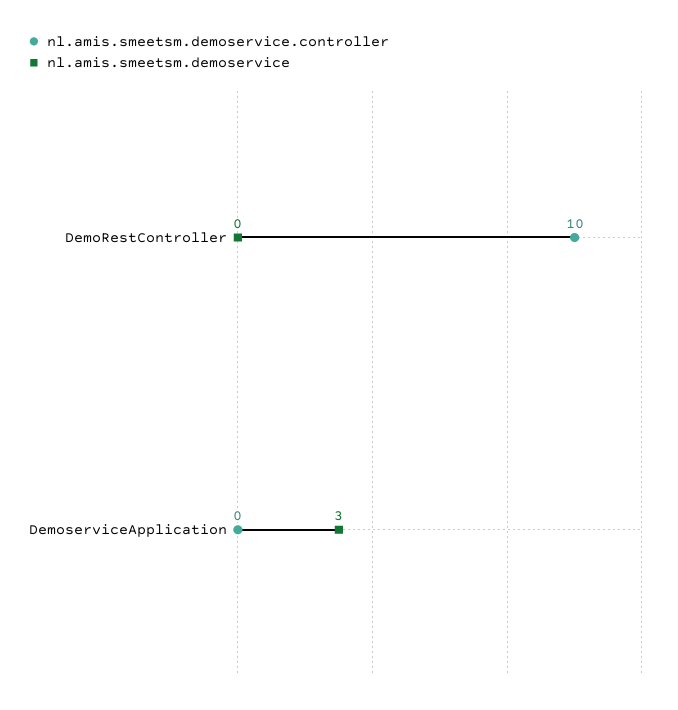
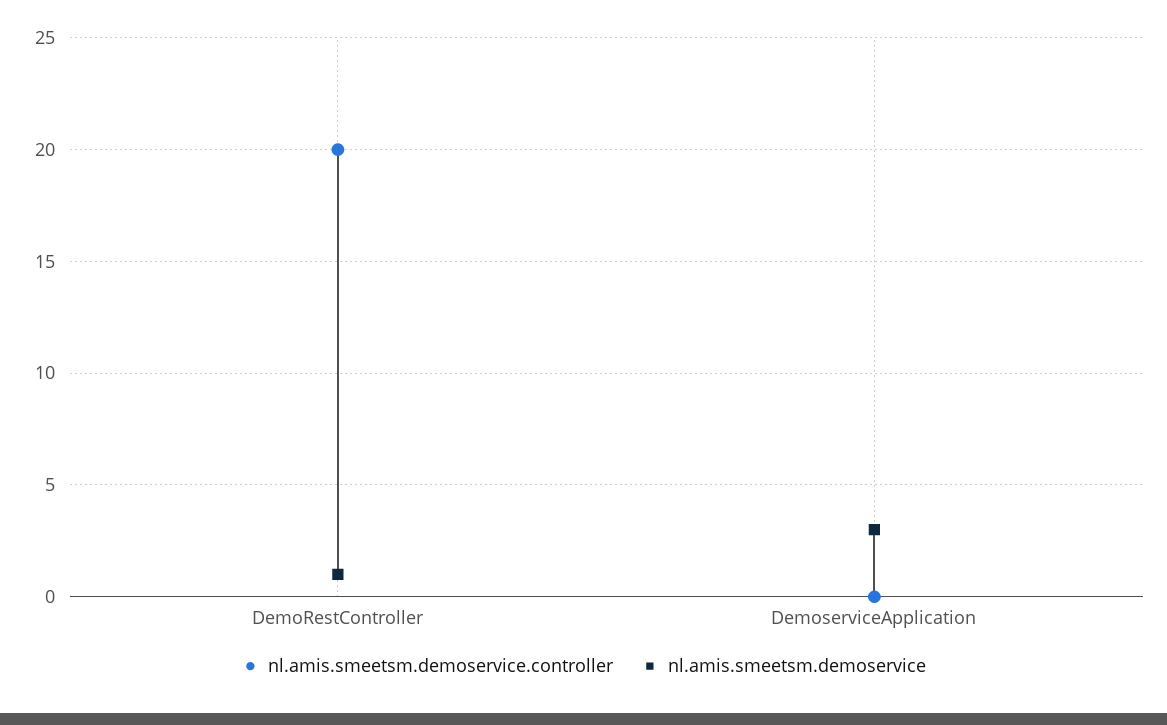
  {
    "nl.amis.smeetsm.demoservice.controller": {
-     "DemoRestController": 10,
+     "DemoRestController": 20,
      "DemoserviceApplication": 0
    },
    "nl.amis.smeetsm.demoservice": {
-     "DemoRestController": 0,
+     "DemoRestController": 1,
      "DemoserviceApplication": 3
    }
  }

